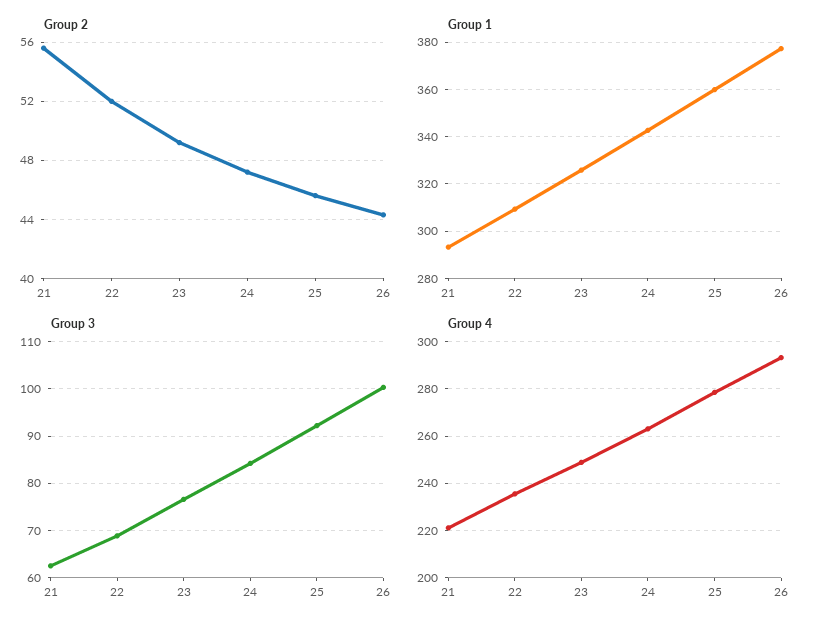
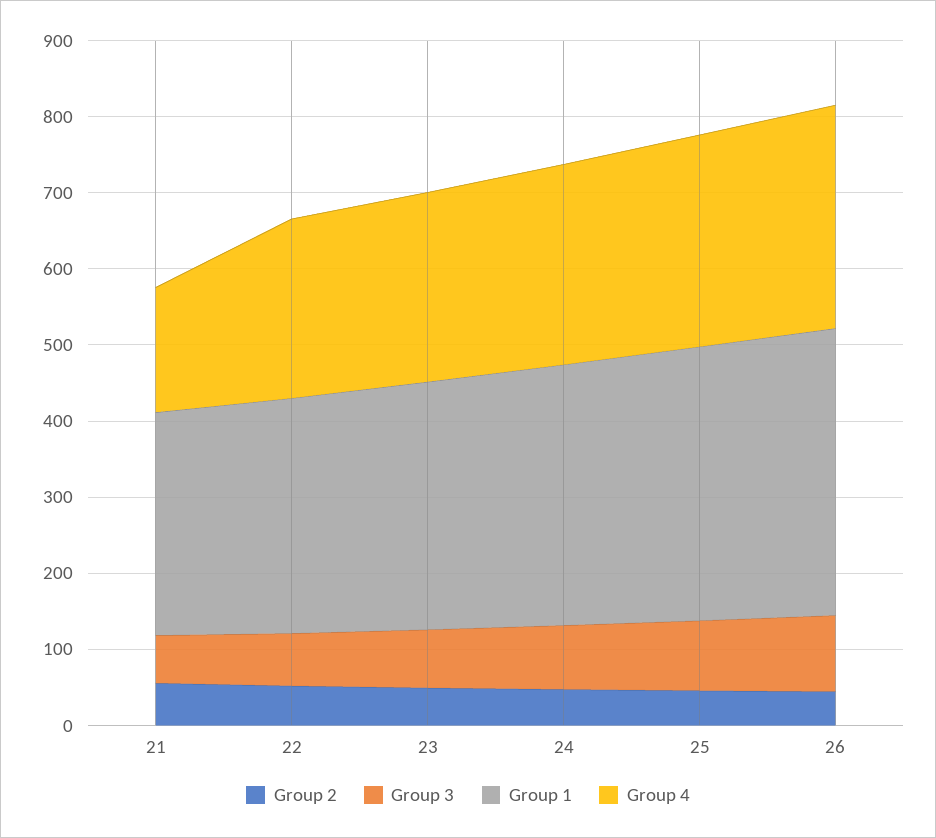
  {
    "Group 2": {
      "21": 55.5,
      "22": 52,
      "23": 49,
      "24": 47,
      "25": 45.5,
      "26": 44.5
    },
    "Group 1": {
      "21": 295,
      "22": 310,
      "23": 325,
      "24": 345,
      "25": 360,
      "26": 375
    },
    "Group 3": {
      "21": 62,
      "22": 68,
      "23": 76,
      "24": 84,
      "25": 92,
      "26": 100
    },
    "Group 4": {
-     "21": 220,
+     "21": 160,
      "22": 235,
      "23": 250,
      "24": 265,
      "25": 280,
      "26": 295
    }
  }

